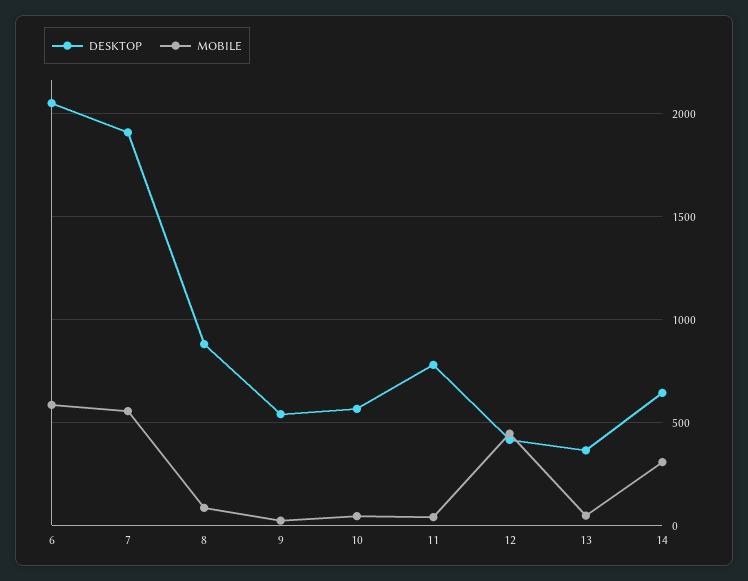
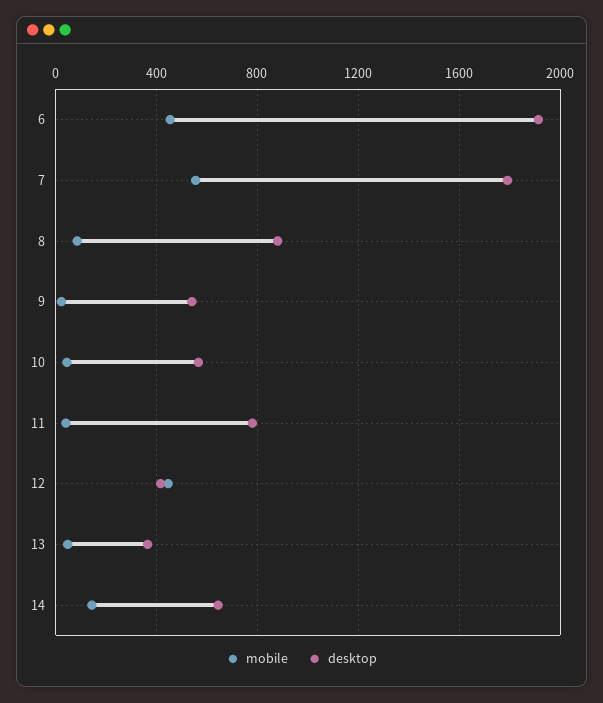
  {
    "DESKTOP": {
-     "6": 2050,
+     "6": 1900,
-     "7": 1900,
+     "7": 1800,
      "8": 900,
      "9": 550,
      "10": 550,
      "11": 800,
      "12": 400,
      "13": 350,
      "14": 650
    },
    "MOBILE": {
-     "6": 600,
+     "6": 450,
      "7": 550,
      "8": 100,
      "9": 0,
      "10": 50,
      "11": 50,
      "12": 450,
      "13": 50,
-     "14": 300
+     "14": 150
    }
  }

